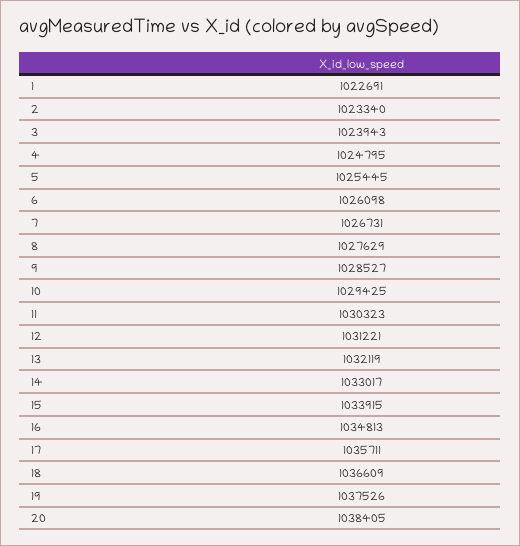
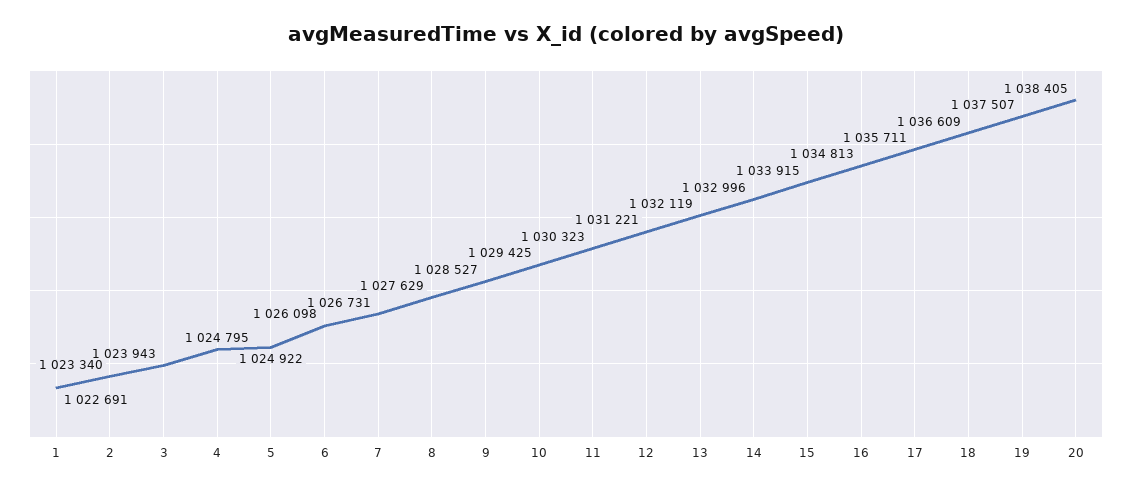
  {
    "1": 1022691,
    "2": 1023340,
    "3": 1023943,
    "4": 1024795,
-   "5": 1025445,
+   "5": 1024922,
    "6": 1026098,
    "7": 1026731,
    "8": 1027629,
    "9": 1028527,
    "10": 1029425,
    "11": 1030323,
    "12": 1031221,
    "13": 1032119,
-   "14": 1033017,
+   "14": 1032996,
    "15": 1033915,
    "16": 1034813,
    "17": 1035711,
    "18": 1036609,
-   "19": 1037526,
+   "19": 1037507,
    "20": 1038405
  }

